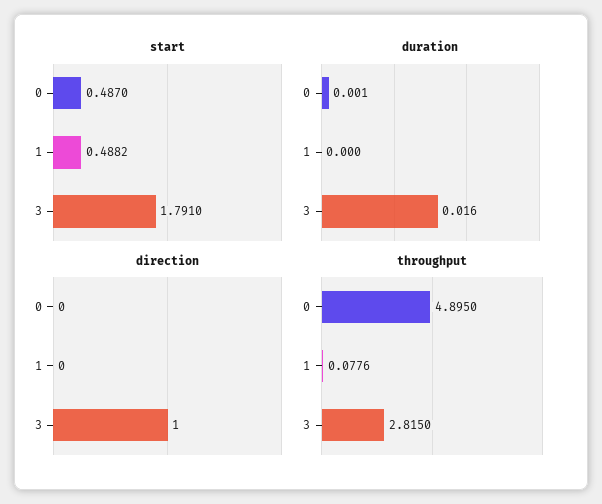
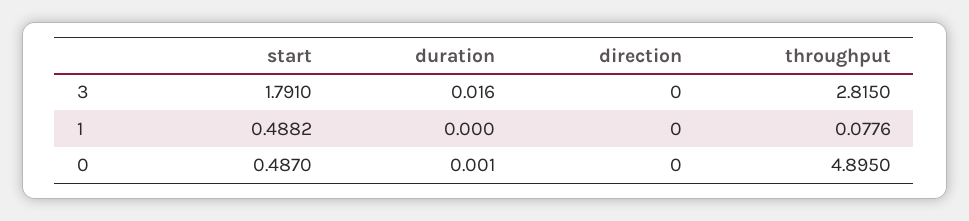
  {
    "start": {
      "0": 0.487,
      "1": 0.4882,
      "3": 1.791
    },
    "duration": {
      "0": 0.001,
      "1": 0,
      "3": 0.016
    },
    "direction": {
      "0": 0,
      "1": 0,
-     "3": 1
+     "3": 0
    },
    "throughput": {
      "0": 4.895,
      "1": 0.0776,
      "3": 2.815
    }
  }

